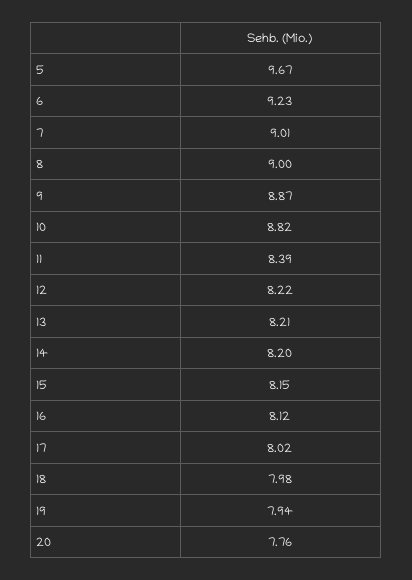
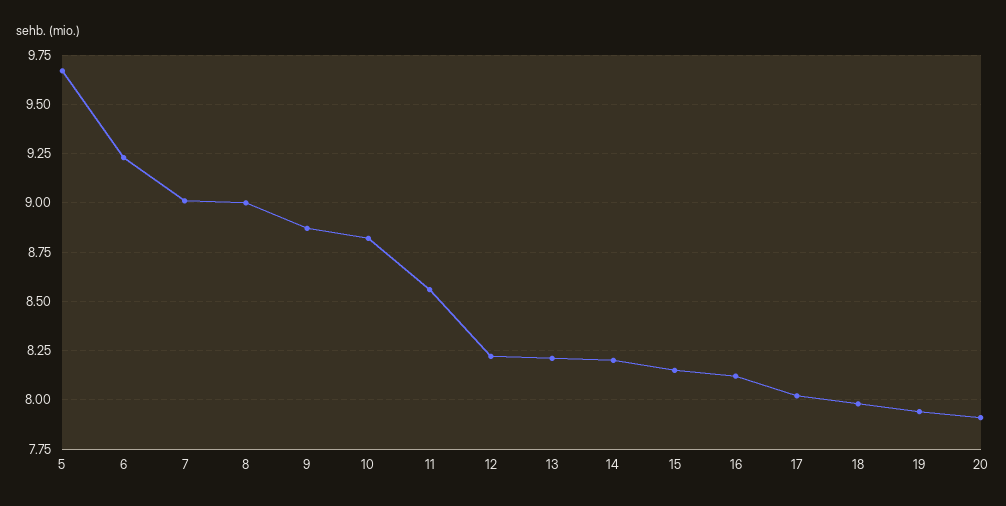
  {
    "5": 9.67,
    "6": 9.23,
    "7": 9.01,
    "8": 9,
    "9": 8.87,
    "10": 8.82,
-   "11": 8.39,
+   "11": 8.55,
    "12": 8.22,
    "13": 8.21,
    "14": 8.2,
    "15": 8.15,
    "16": 8.12,
    "17": 8.02,
    "18": 7.98,
    "19": 7.94,
-   "20": 7.76
+   "20": 7.9
  }

